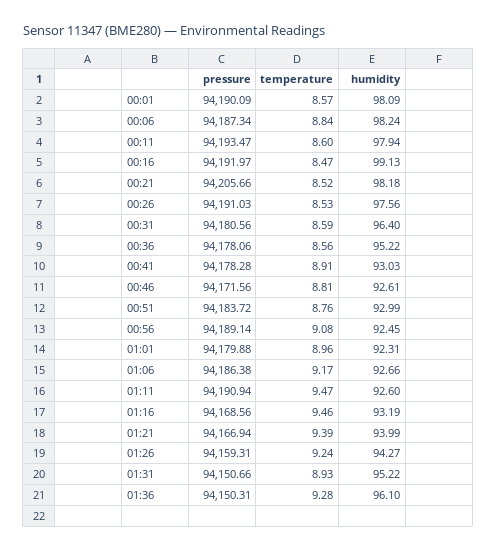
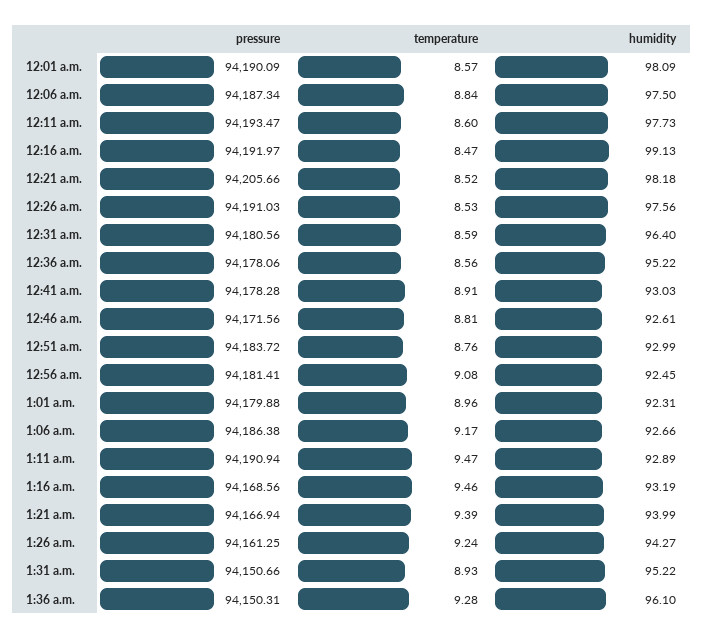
  {
    "pressure": {
      "00:01": 94190.09,
      "00:06": 94187.34,
      "00:11": 94193.47,
      "00:16": 94191.97,
      "00:21": 94205.66,
      "00:26": 94191.03,
      "00:31": 94180.56,
      "00:36": 94178.06,
      "00:41": 94178.28,
      "00:46": 94171.56,
      "00:51": 94183.72,
-     "00:56": 94189.14,
+     "00:56": 94181.41,
      "01:01": 94179.88,
      "01:06": 94186.38,
      "01:11": 94190.94,
      "01:16": 94168.56,
      "01:21": 94166.94,
-     "01:26": 94159.31,
+     "01:26": 94161.25,
      "01:31": 94150.66,
      "01:36": 94150.31
    },
    "temperature": {
      "00:01": 8.57,
      "00:06": 8.84,
      "00:11": 8.6,
      "00:16": 8.47,
      "00:21": 8.52,
      "00:26": 8.53,
      "00:31": 8.59,
      "00:36": 8.56,
      "00:41": 8.91,
      "00:46": 8.81,
      "00:51": 8.76,
      "00:56": 9.08,
      "01:01": 8.96,
      "01:06": 9.17,
      "01:11": 9.47,
      "01:16": 9.46,
      "01:21": 9.39,
      "01:26": 9.24,
      "01:31": 8.93,
      "01:36": 9.28
    },
    "humidity": {
      "00:01": 98.09,
-     "00:06": 98.24,
+     "00:06": 97.5,
-     "00:11": 97.94,
+     "00:11": 97.73,
      "00:16": 99.13,
      "00:21": 98.18,
      "00:26": 97.56,
      "00:31": 96.4,
      "00:36": 95.22,
      "00:41": 93.03,
      "00:46": 92.61,
      "00:51": 92.99,
      "00:56": 92.45,
      "01:01": 92.31,
      "01:06": 92.66,
-     "01:11": 92.6,
+     "01:11": 92.89,
      "01:16": 93.19,
      "01:21": 93.99,
      "01:26": 94.27,
      "01:31": 95.22,
      "01:36": 96.1
    }
  }

